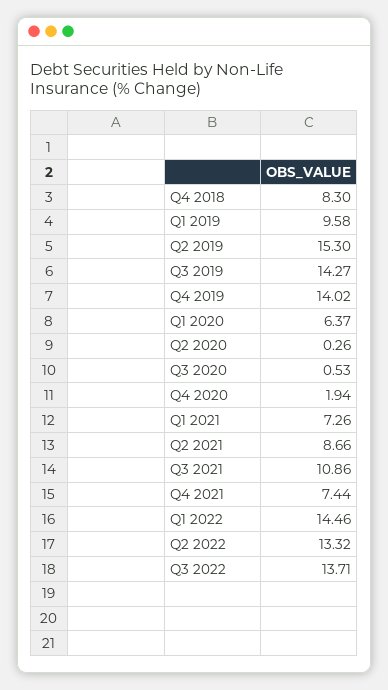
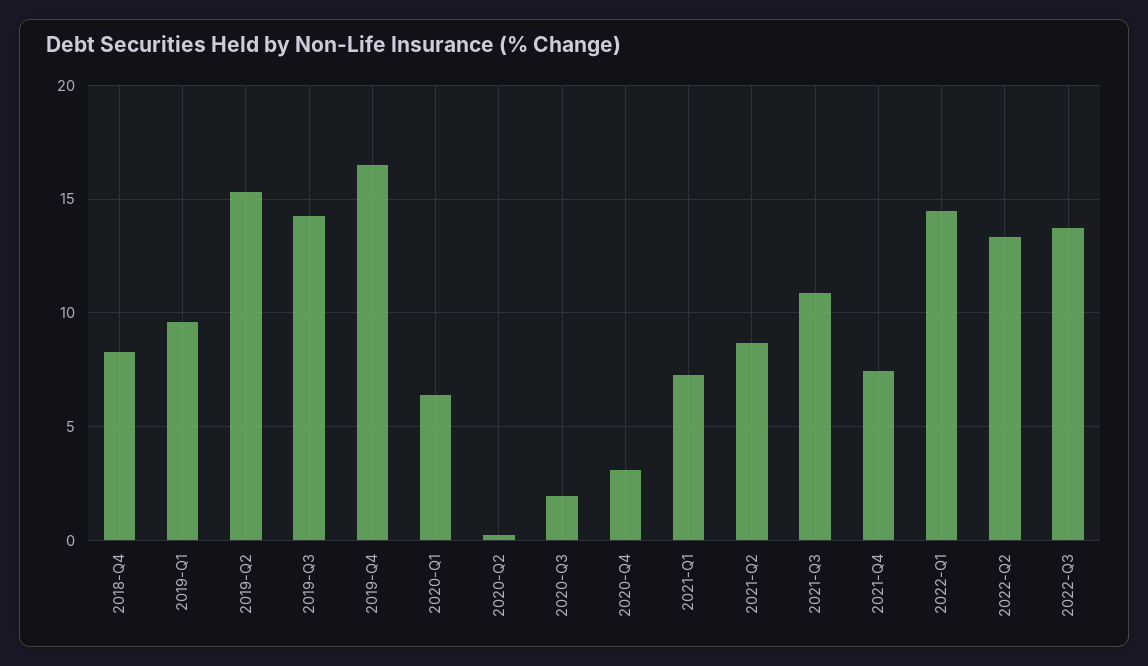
  {
    "Q4 2018": 8.3,
    "Q1 2019": 9.58,
    "Q2 2019": 15.3,
    "Q3 2019": 14.27,
-   "Q4 2019": 14.02,
+   "Q4 2019": 16.5,
    "Q1 2020": 6.37,
    "Q2 2020": 0.26,
-   "Q3 2020": 0.53,
+   "Q3 2020": 2,
-   "Q4 2020": 1.94,
+   "Q4 2020": 3,
    "Q1 2021": 7.26,
    "Q2 2021": 8.66,
    "Q3 2021": 10.86,
    "Q4 2021": 7.44,
    "Q1 2022": 14.46,
    "Q2 2022": 13.32,
    "Q3 2022": 13.71
  }

